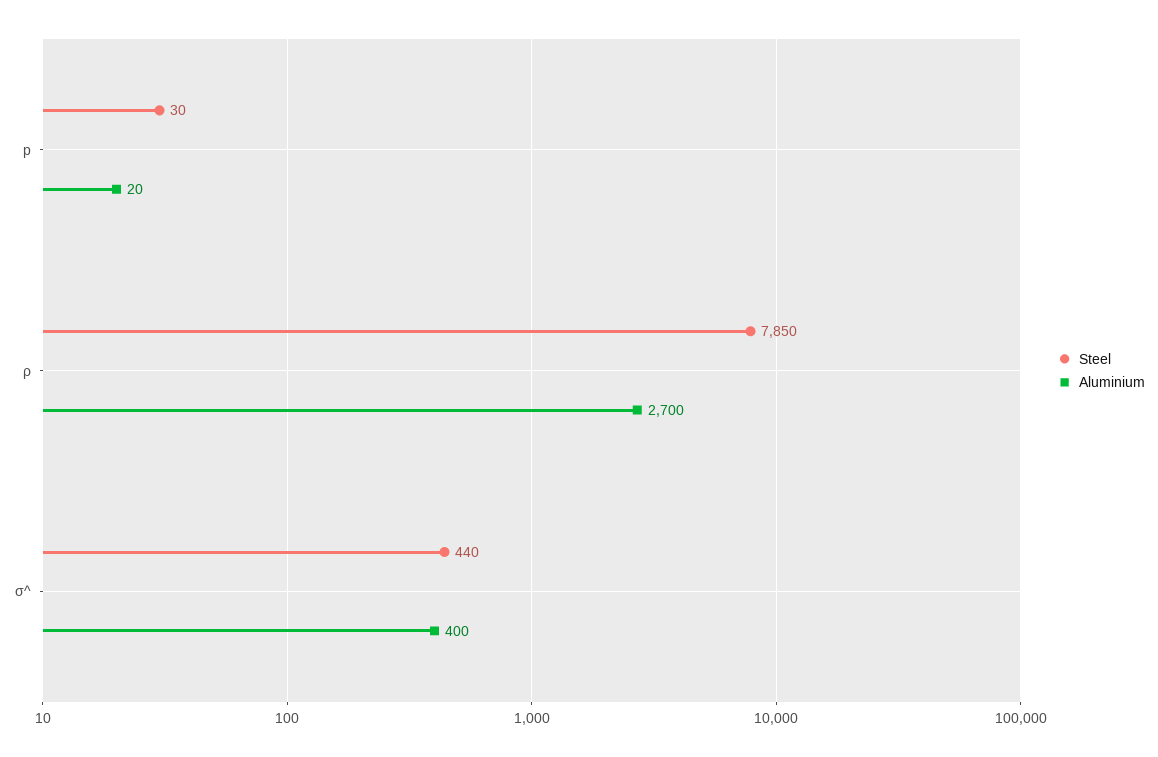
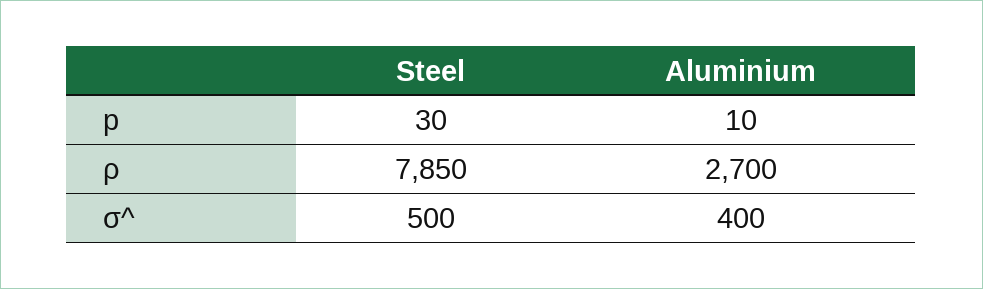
  {
    "Steel": {
      "p": 30,
      "ρ": 7850,
-     "σ^": 440
+     "σ^": 500
    },
    "Aluminium": {
-     "p": 20,
+     "p": 10,
      "ρ": 2700,
      "σ^": 400
    }
  }

